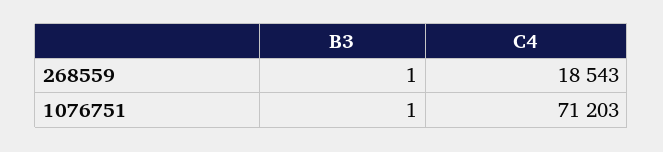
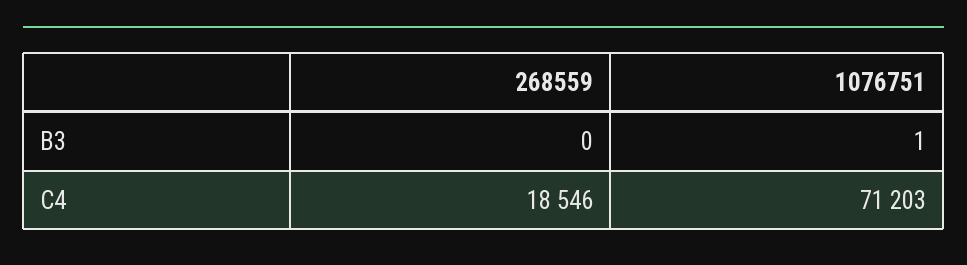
  {
    "B3": {
-     "268559": 1,
+     "268559": 0,
      "1076751": 1
    },
    "C4": {
-     "268559": 18543,
+     "268559": 18546,
      "1076751": 71203
    }
  }

